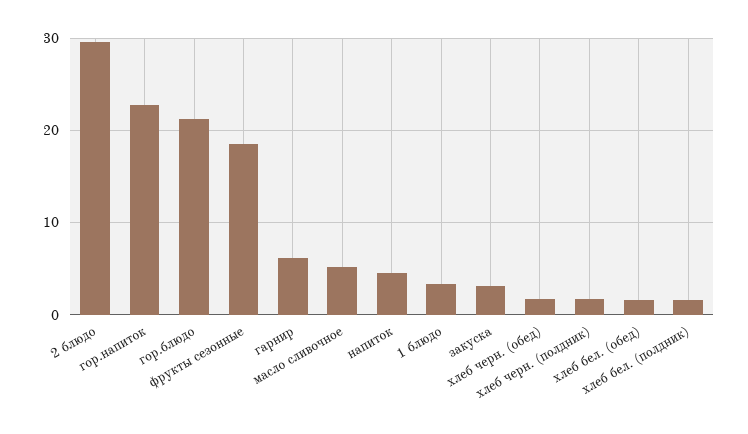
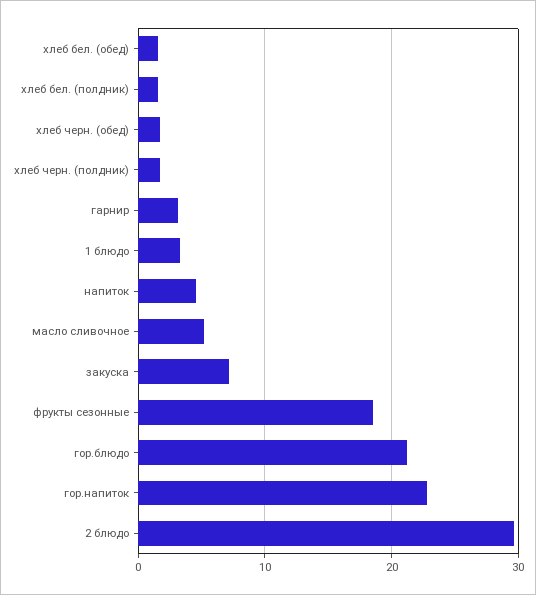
  {
    "2 блюдо": 30,
    "гор.напиток": 23,
    "гор.блюдо": 21,
    "фрукты сезонные": 19,
-   "гарнир": 6,
+   "гарнир": 3,
    "масло сливочное": 5,
    "напиток": 5,
    "1 блюдо": 3,
-   "закуска": 3,
+   "закуска": 7,
    "хлеб черн. (обед)": 2,
    "хлеб черн. (полдник)": 2,
    "хлеб бел. (обед)": 2,
    "хлеб бел. (полдник)": 2
  }

